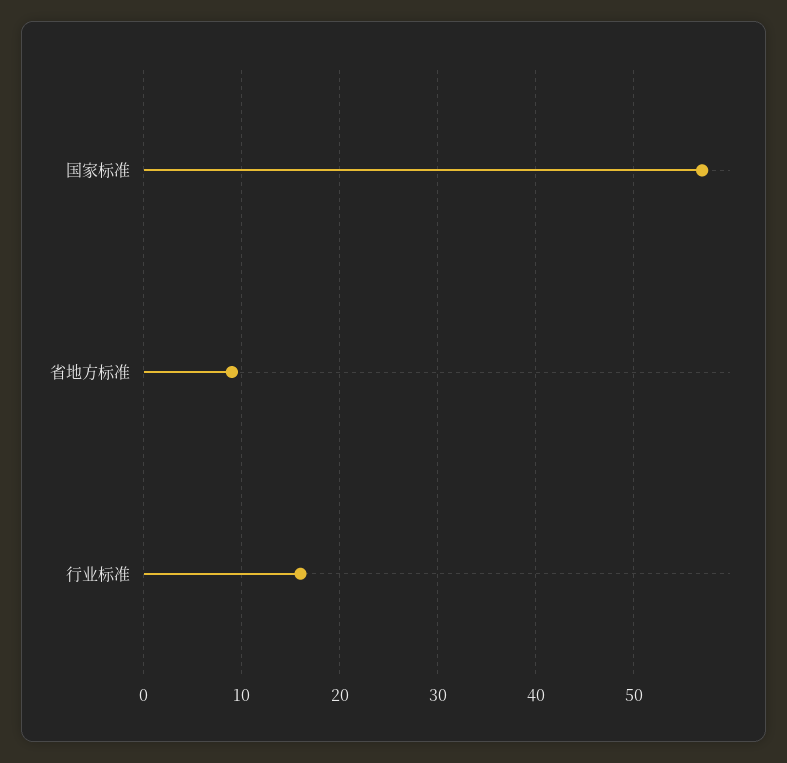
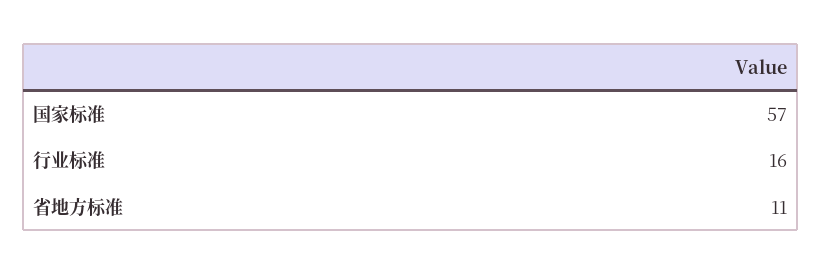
  {
    "国家标准": 57,
-   "省地方标准": 9,
+   "省地方标准": 11,
    "行业标准": 16
  }

